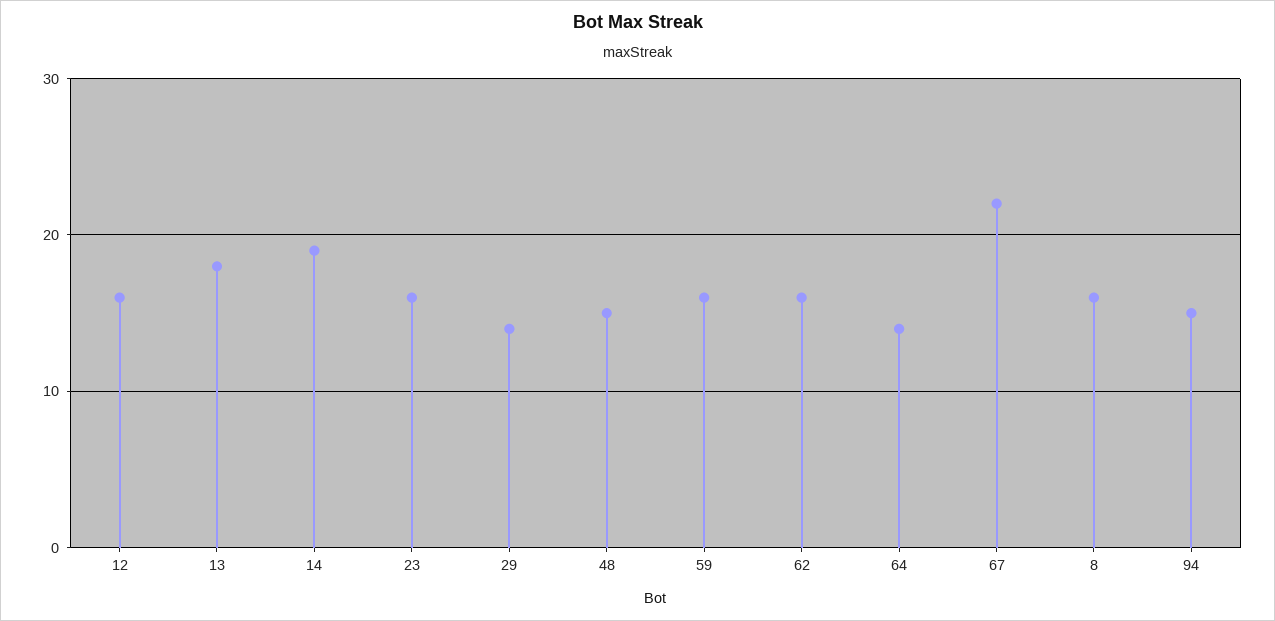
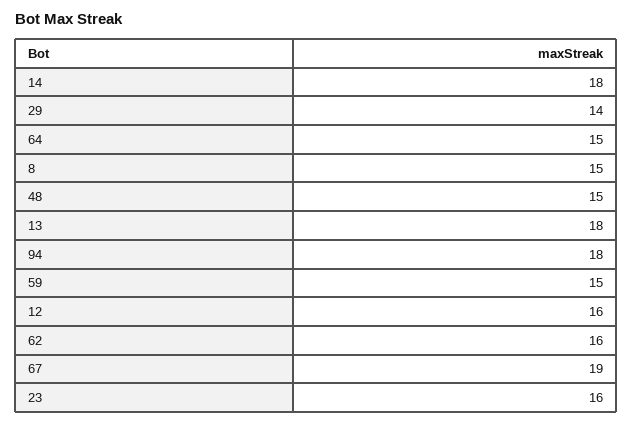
  {
    "12": 16,
    "13": 18,
-   "14": 19,
+   "14": 18,
    "23": 16,
    "29": 14,
    "48": 15,
-   "59": 16,
+   "59": 15,
    "62": 16,
-   "64": 14,
+   "64": 15,
-   "67": 22,
+   "67": 19,
-   "8": 16,
+   "8": 15,
-   "94": 15
+   "94": 18
  }

